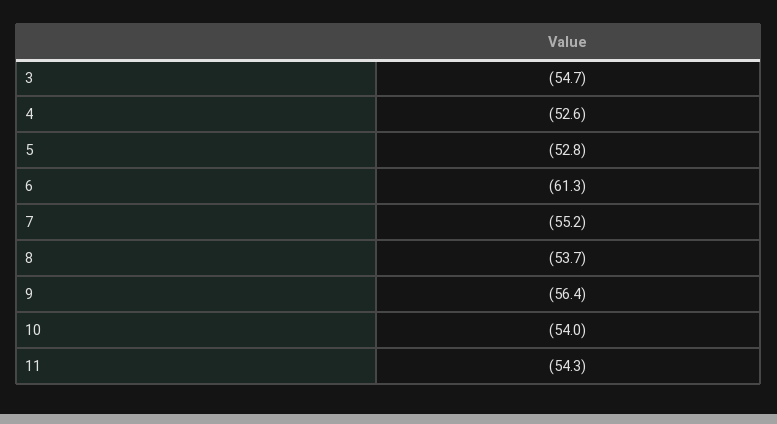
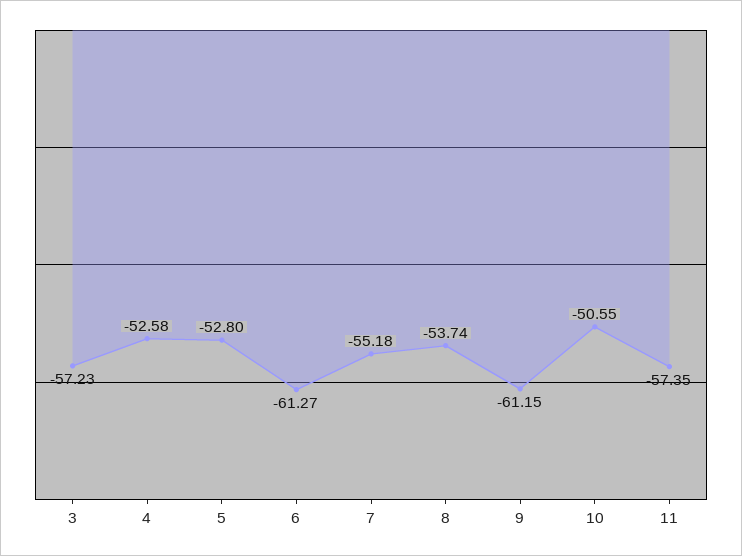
  {
-   "3": -54.7,
+   "3": -57.23,
    "4": -52.58,
    "5": -52.8,
    "6": -61.27,
    "7": -55.18,
    "8": -53.74,
-   "9": -56.4,
+   "9": -61.15,
-   "10": -54,
+   "10": -50.55,
-   "11": -54.3
+   "11": -57.35
  }

